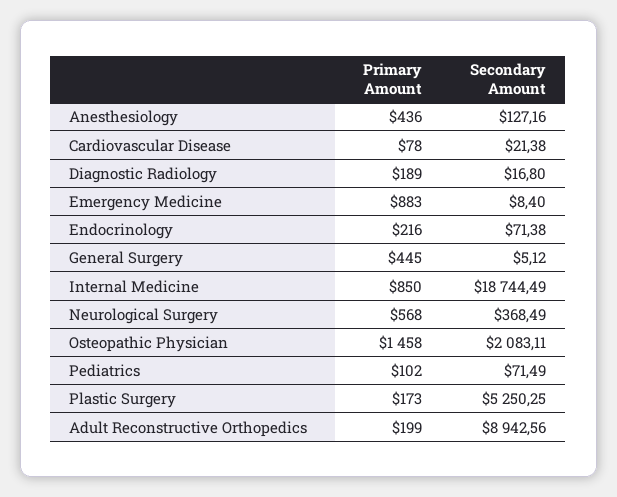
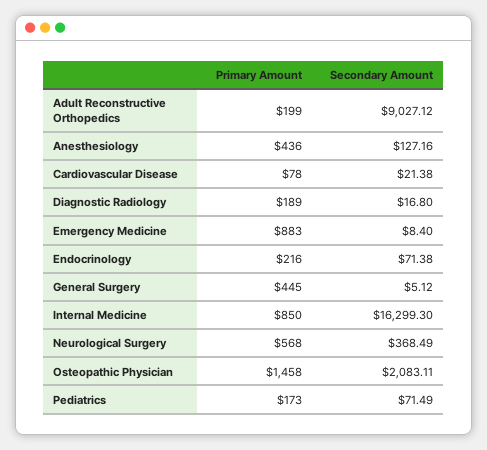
  {
    "Primary Amount": {
      "Anesthesiology": 436,
      "Cardiovascular Disease": 78,
      "Diagnostic Radiology": 189,
      "Emergency Medicine": 883,
      "Endocrinology": 216,
      "General Surgery": 445,
      "Internal Medicine": 850,
      "Neurological Surgery": 568,
      "Osteopathic Physician": 1458,
-     "Pediatrics": 102,
+     "Pediatrics": 173,
-     "Plastic Surgery": 173,
      "Adult Reconstructive Orthopedics": 199
    },
    "Secondary Amount": {
      "Anesthesiology": 127.16,
      "Cardiovascular Disease": 21.38,
      "Diagnostic Radiology": 16.8,
      "Emergency Medicine": 8.4,
      "Endocrinology": 71.38,
      "General Surgery": 5.12,
-     "Internal Medicine": 18744.49,
+     "Internal Medicine": 16299.3,
      "Neurological Surgery": 368.49,
      "Osteopathic Physician": 2083.11,
      "Pediatrics": 71.49,
-     "Plastic Surgery": 5250.25,
-     "Adult Reconstructive Orthopedics": 8942.56
+     "Adult Reconstructive Orthopedics": 9027.12
    }
  }

